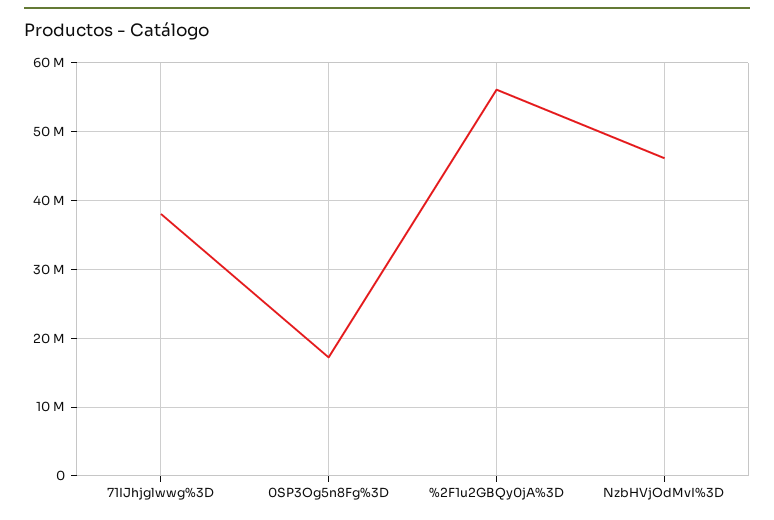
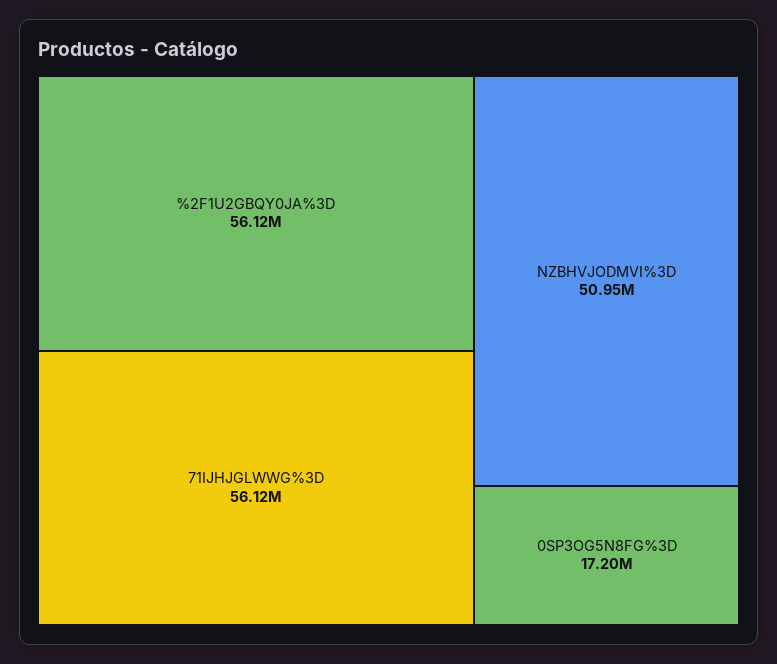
  {
-   "71IJhjglwwg%3D": 38000000,
+   "71IJhjglwwg%3D": 56120000,
    "0SP3Og5n8Fg%3D": 17200000,
    "%2F1u2GBQy0jA%3D": 56120000,
-   "NzbHVjOdMvI%3D": 46000000
+   "NzbHVjOdMvI%3D": 50950000
  }

